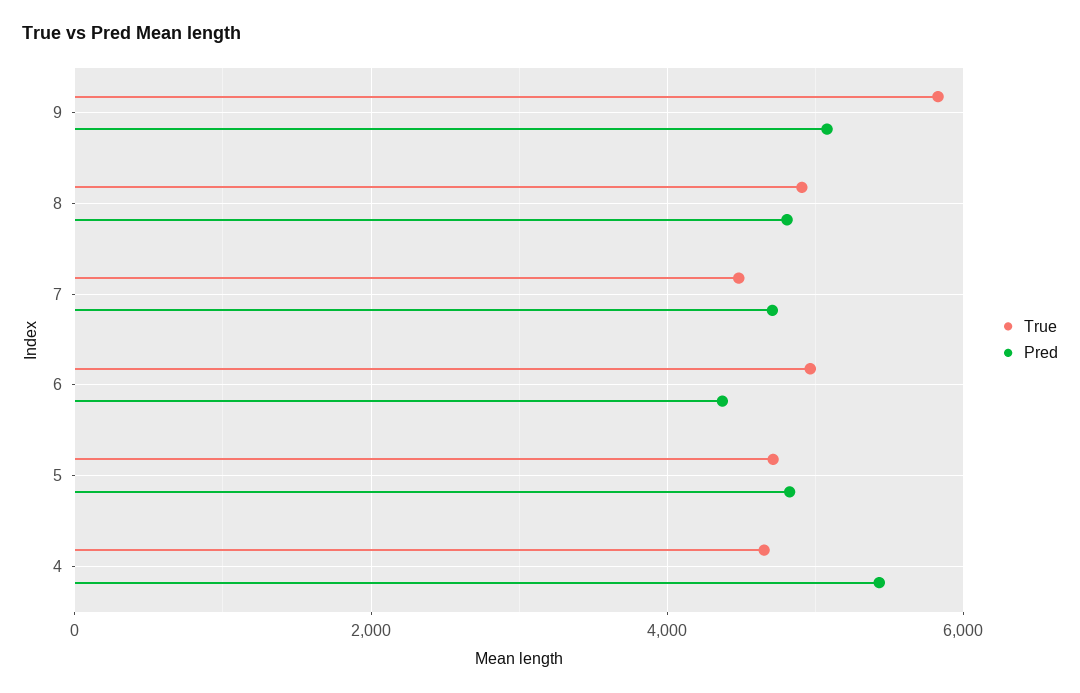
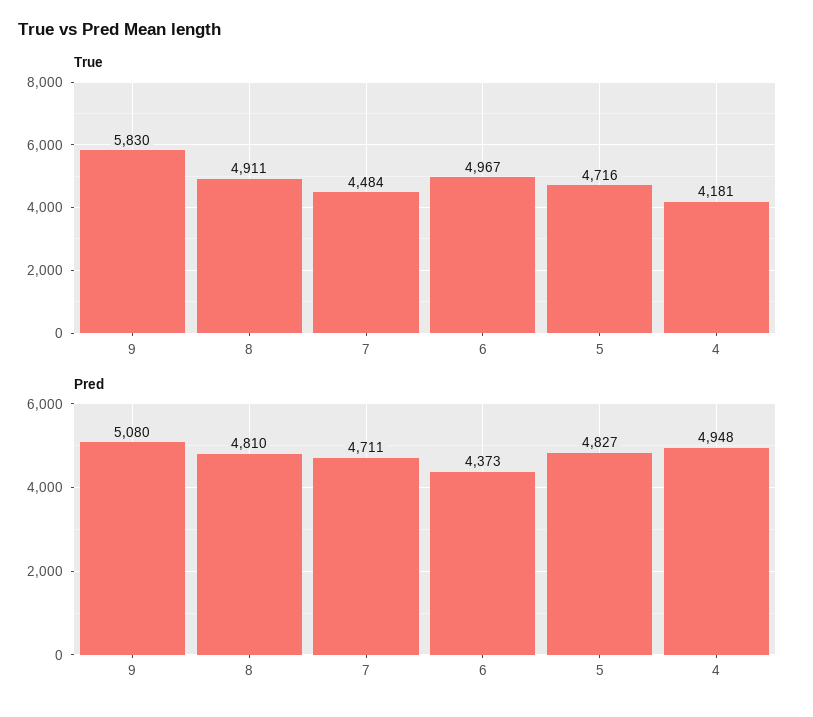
  {
    "True": {
      "9": 5830,
      "8": 4911,
      "7": 4484,
      "6": 4967,
      "5": 4716,
-     "4": 4600
+     "4": 4181
    },
    "Pred": {
      "9": 5080,
      "8": 4810,
      "7": 4711,
      "6": 4373,
      "5": 4827,
-     "4": 5400
+     "4": 4948
    }
  }

